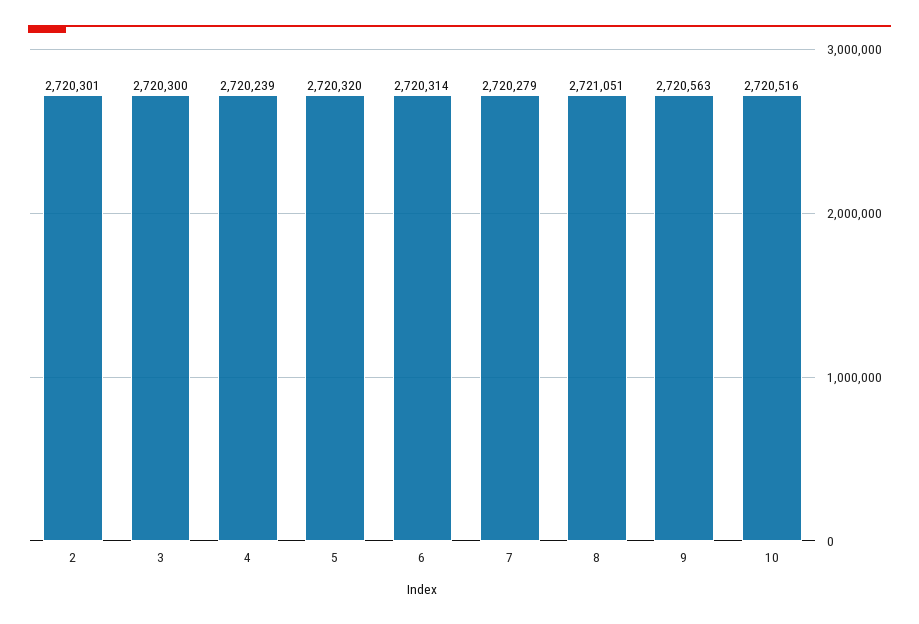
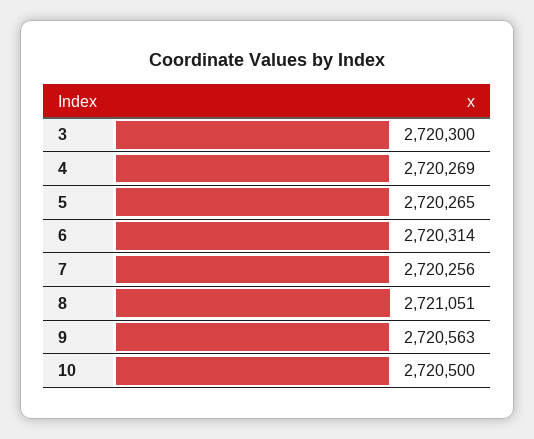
  {
-   "2": 2720301,
    "3": 2720300,
-   "4": 2720239,
+   "4": 2720269,
-   "5": 2720320,
+   "5": 2720265,
    "6": 2720314,
-   "7": 2720279,
+   "7": 2720256,
    "8": 2721051,
    "9": 2720563,
-   "10": 2720516
+   "10": 2720500
  }

